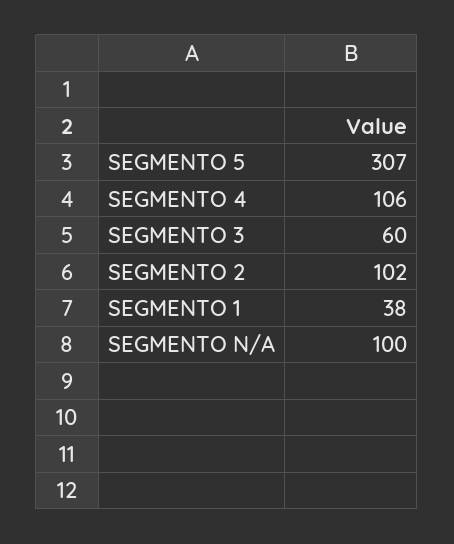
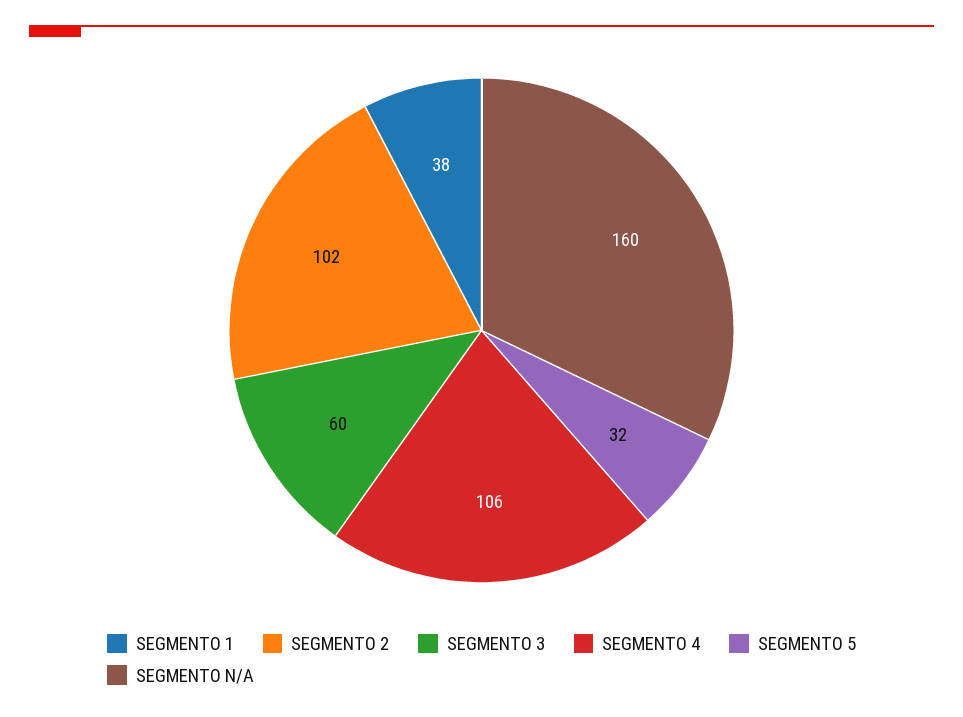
  {
-   "SEGMENTO 5": 307,
+   "SEGMENTO 5": 32,
    "SEGMENTO 4": 106,
    "SEGMENTO 3": 60,
    "SEGMENTO 2": 102,
    "SEGMENTO 1": 38,
-   "SEGMENTO N/A": 100
+   "SEGMENTO N/A": 160
  }

